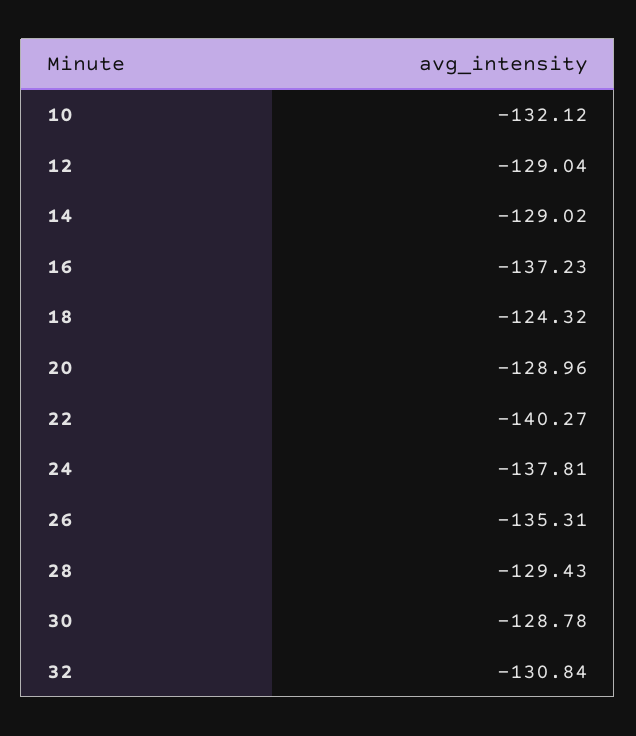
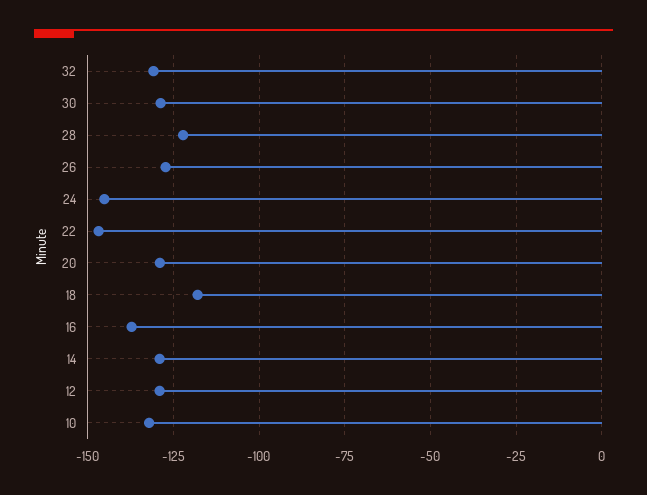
  {
    "10": -132.12,
    "12": -129.04,
    "14": -129.02,
    "16": -137.23,
-   "18": -124.32,
+   "18": -117.5,
    "20": -128.96,
-   "22": -140.27,
+   "22": -147.5,
-   "24": -137.81,
+   "24": -145,
-   "26": -135.31,
+   "26": -127.5,
-   "28": -129.43,
+   "28": -122.5,
    "30": -128.78,
    "32": -130.84
  }

